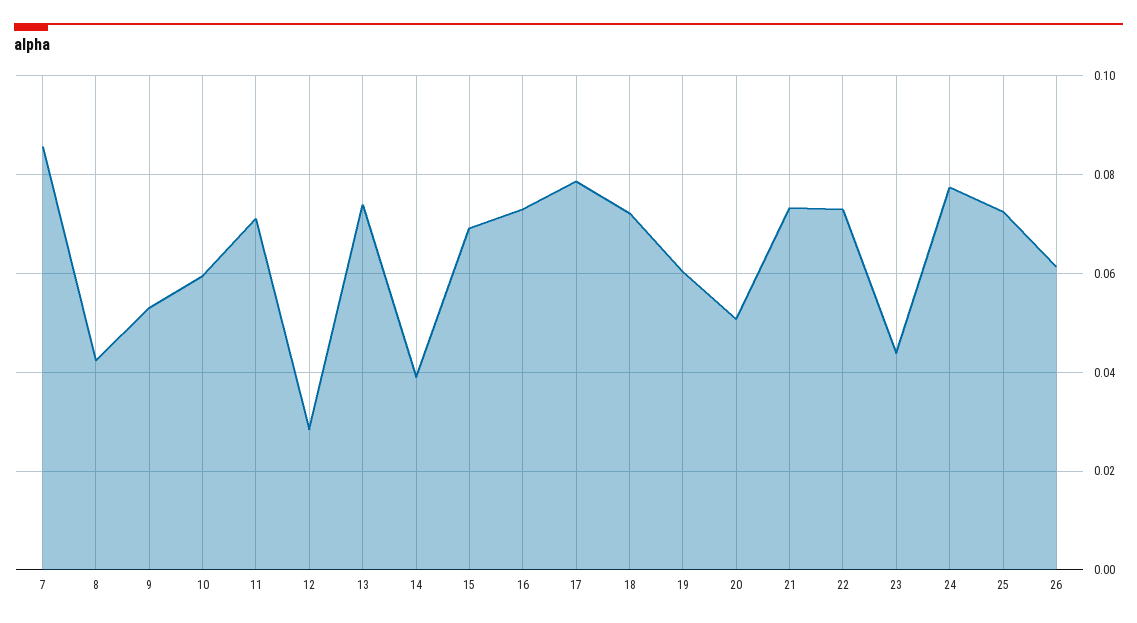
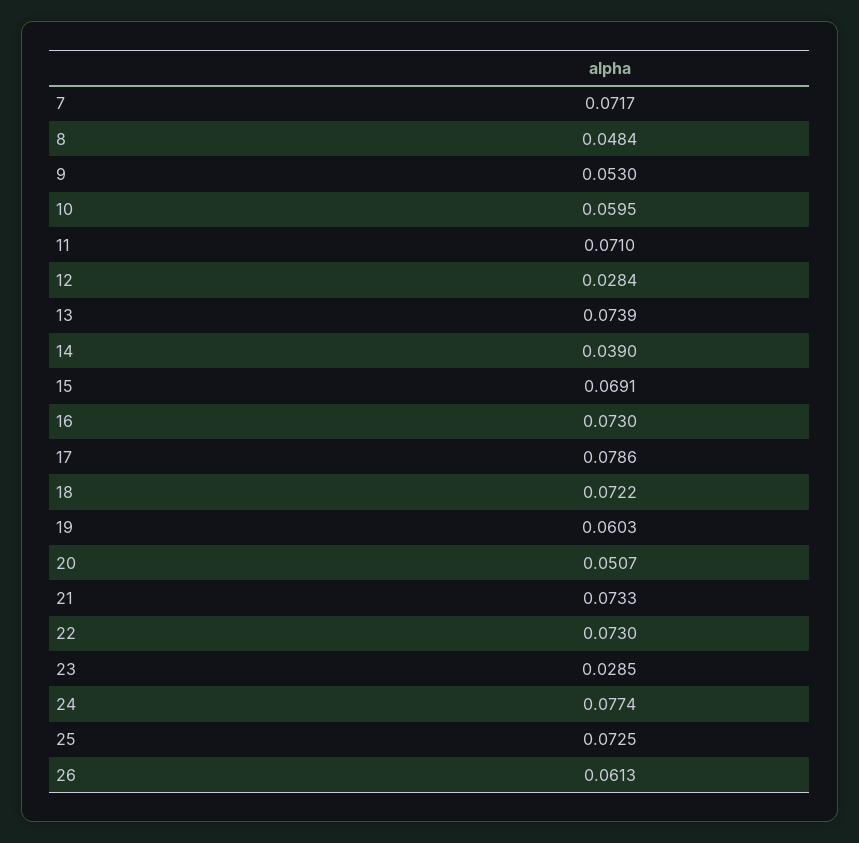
  {
-   "7": 0.086,
+   "7": 0.0717,
-   "8": 0.042,
+   "8": 0.0484,
    "9": 0.053,
    "10": 0.0595,
    "11": 0.071,
    "12": 0.0284,
    "13": 0.0739,
    "14": 0.039,
    "15": 0.0691,
    "16": 0.073,
    "17": 0.0786,
    "18": 0.0722,
    "19": 0.0603,
    "20": 0.0507,
    "21": 0.0733,
    "22": 0.073,
-   "23": 0.044,
+   "23": 0.0285,
    "24": 0.0774,
    "25": 0.0725,
    "26": 0.0613
  }

